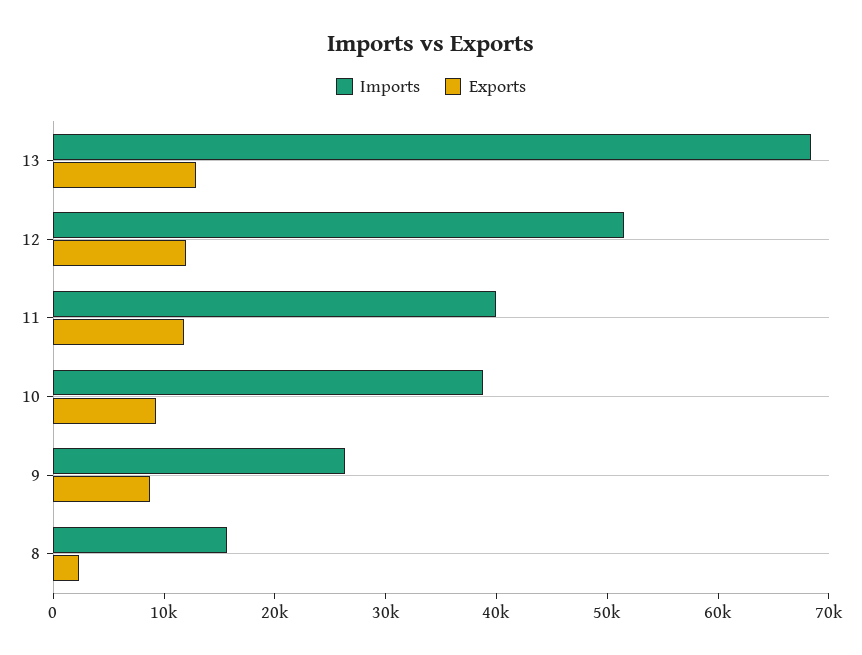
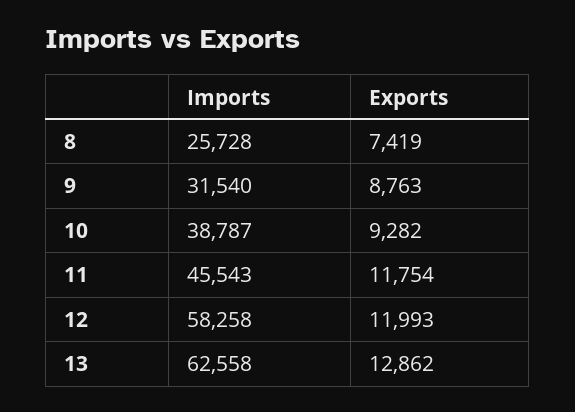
  {
    "Imports": {
-     "13": 68000,
+     "13": 62558,
-     "12": 52000,
+     "12": 58258,
-     "11": 40000,
+     "11": 45543,
      "10": 38787,
-     "9": 26000,
+     "9": 31540,
-     "8": 16000
+     "8": 25728
    },
    "Exports": {
      "13": 12862,
      "12": 11993,
      "11": 11754,
      "10": 9282,
      "9": 8763,
-     "8": 2000
+     "8": 7419
    }
  }

